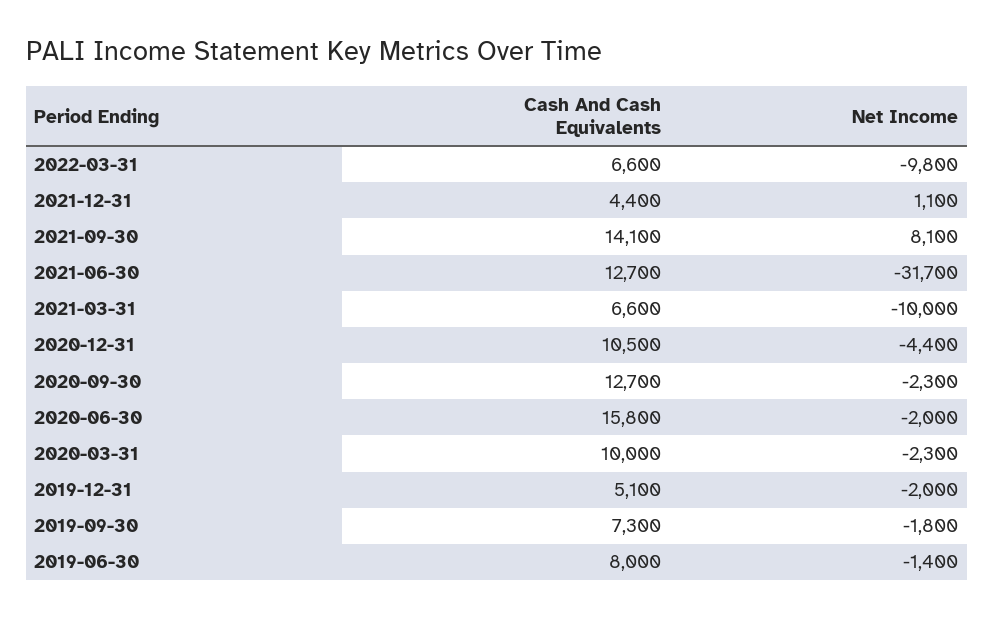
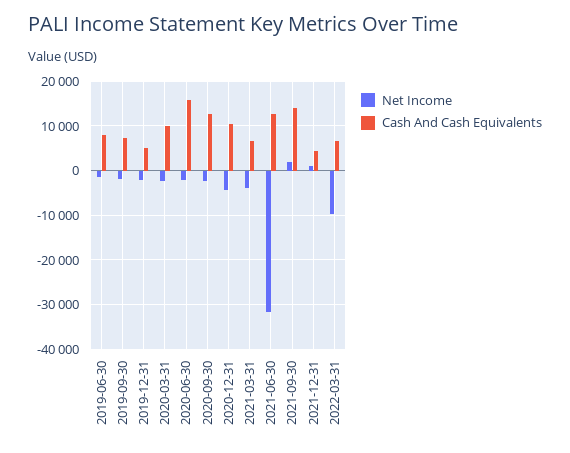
  {
    "Cash And Cash Equivalents": {
      "2022-03-31": 6600,
      "2021-12-31": 4400,
      "2021-09-30": 14100,
      "2021-06-30": 12700,
      "2021-03-31": 6600,
      "2020-12-31": 10500,
      "2020-09-30": 12700,
      "2020-06-30": 15800,
      "2020-03-31": 10000,
      "2019-12-31": 5100,
      "2019-09-30": 7300,
      "2019-06-30": 8000
    },
    "Net Income": {
      "2022-03-31": -9800,
      "2021-12-31": 1100,
-     "2021-09-30": 8100,
+     "2021-09-30": 2000,
      "2021-06-30": -31700,
-     "2021-03-31": -10000,
+     "2021-03-31": -4000,
      "2020-12-31": -4400,
      "2020-09-30": -2300,
      "2020-06-30": -2000,
      "2020-03-31": -2300,
      "2019-12-31": -2000,
      "2019-09-30": -1800,
      "2019-06-30": -1400
    }
  }

